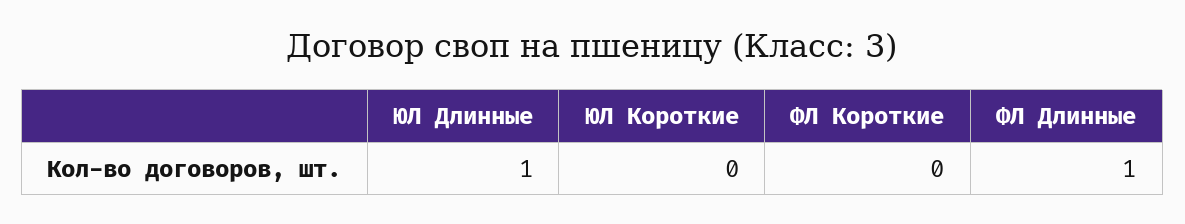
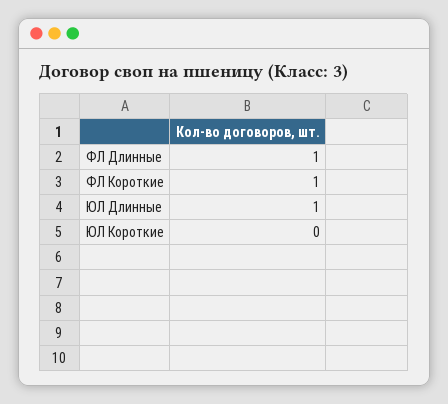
  {
    "ЮЛ Длинные": 1,
    "ЮЛ Короткие": 0,
-   "ФЛ Короткие": 0,
+   "ФЛ Короткие": 1,
    "ФЛ Длинные": 1
  }

